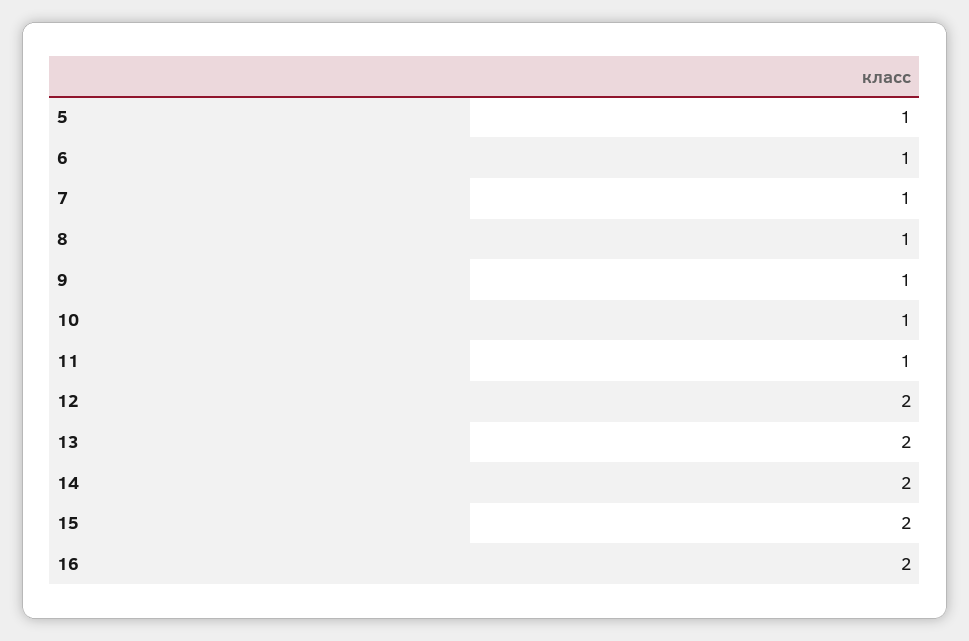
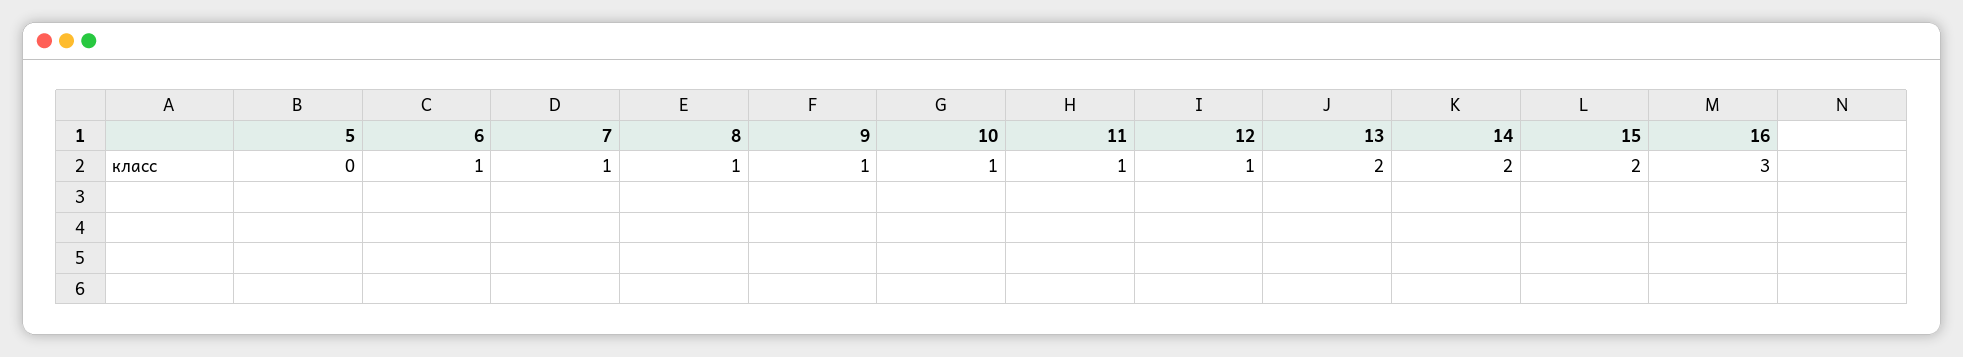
  {
-   "5": 1,
+   "5": 0,
    "6": 1,
    "7": 1,
    "8": 1,
    "9": 1,
    "10": 1,
    "11": 1,
-   "12": 2,
+   "12": 1,
    "13": 2,
    "14": 2,
    "15": 2,
-   "16": 2
+   "16": 3
  }

